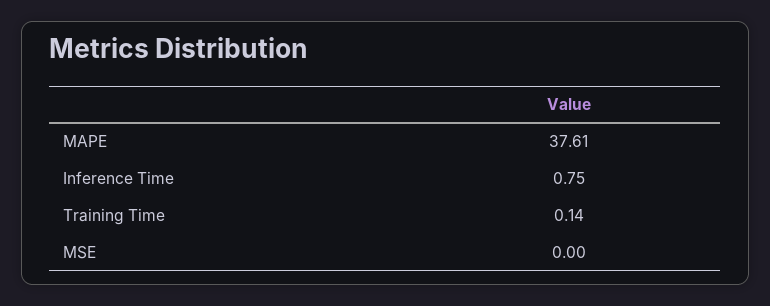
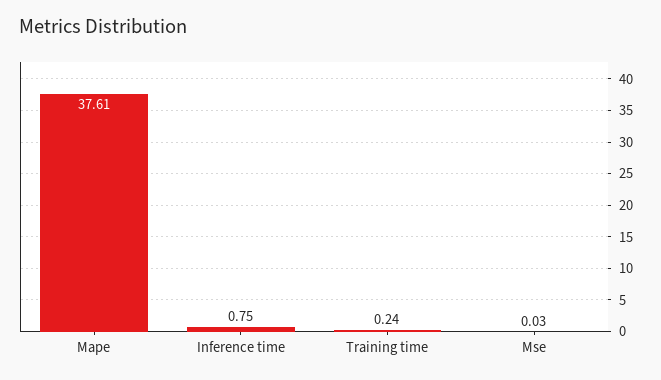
  {
    "MAPE": 37.61,
    "Inference Time": 0.75,
-   "Training Time": 0.14,
+   "Training Time": 0.24,
-   "MSE": 0
+   "MSE": 0.03
  }

